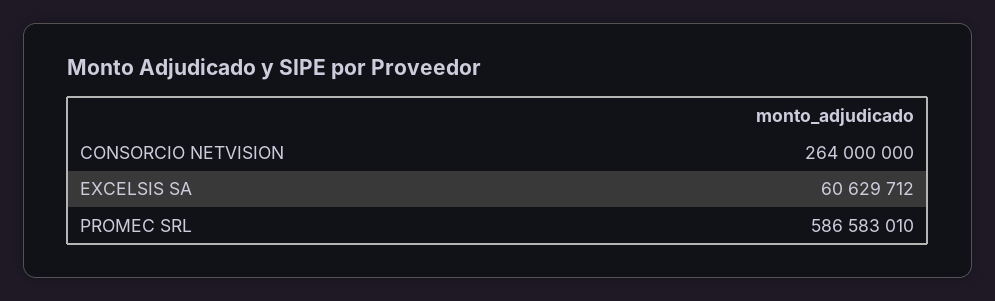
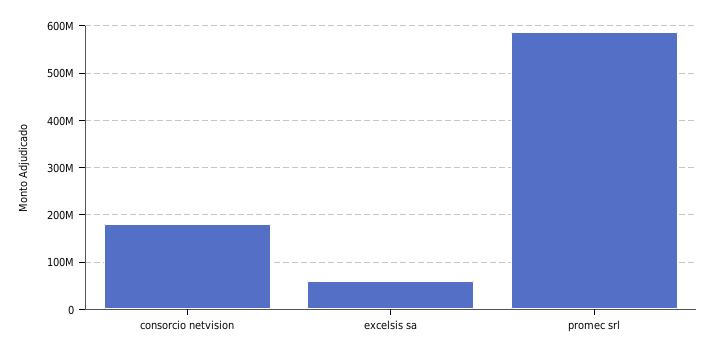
  {
-   "CONSORCIO NETVISION": 264000000,
+   "CONSORCIO NETVISION": 180000000,
    "EXCELSIS SA": 60629712,
    "PROMEC SRL": 586583010
  }

